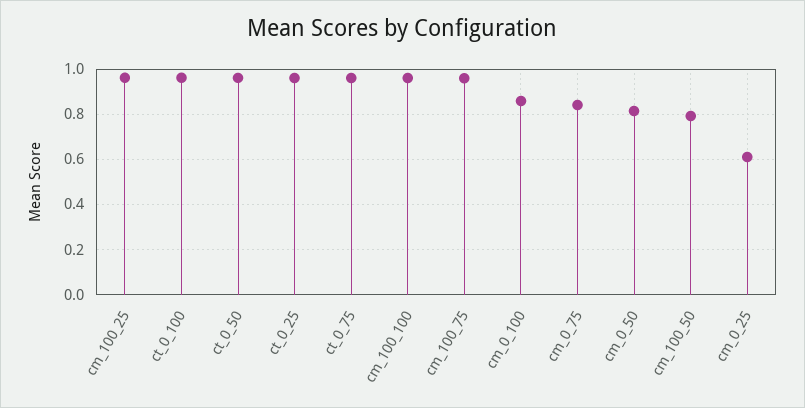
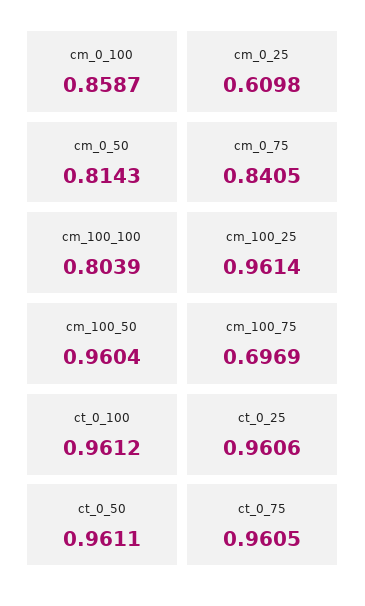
  {
    "cm_100_25": 0.9614,
    "ct_0_100": 0.9612,
    "ct_0_50": 0.9611,
    "ct_0_25": 0.9606,
    "ct_0_75": 0.9605,
-   "cm_100_100": 0.95,
+   "cm_100_100": 0.8039,
-   "cm_100_75": 0.95,
+   "cm_100_75": 0.6969,
    "cm_0_100": 0.8587,
    "cm_0_75": 0.8405,
    "cm_0_50": 0.8143,
-   "cm_100_50": 0.8,
+   "cm_100_50": 0.9604,
    "cm_0_25": 0.6098
  }

